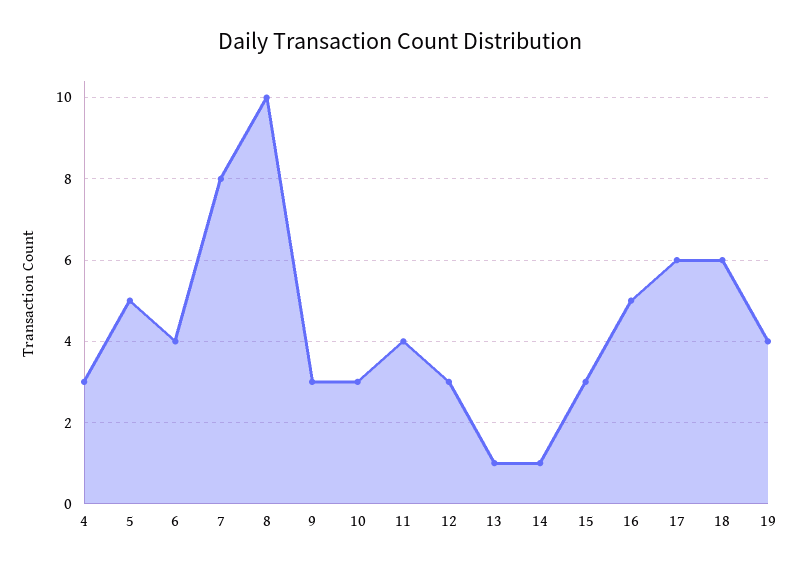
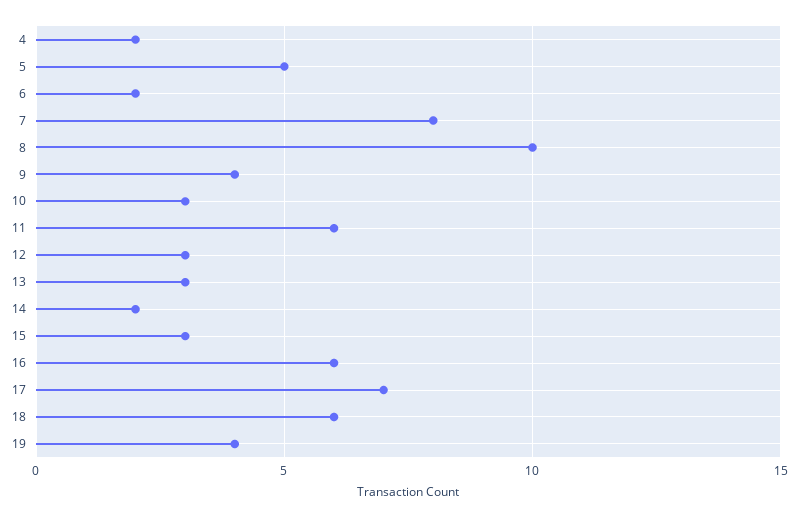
  {
-   "4": 3,
+   "4": 2,
    "5": 5,
-   "6": 4,
+   "6": 2,
    "7": 8,
    "8": 10,
-   "9": 3,
+   "9": 4,
    "10": 3,
-   "11": 4,
+   "11": 6,
    "12": 3,
-   "13": 1,
+   "13": 3,
-   "14": 1,
+   "14": 2,
    "15": 3,
-   "16": 5,
+   "16": 6,
-   "17": 6,
+   "17": 7,
    "18": 6,
    "19": 4
  }

